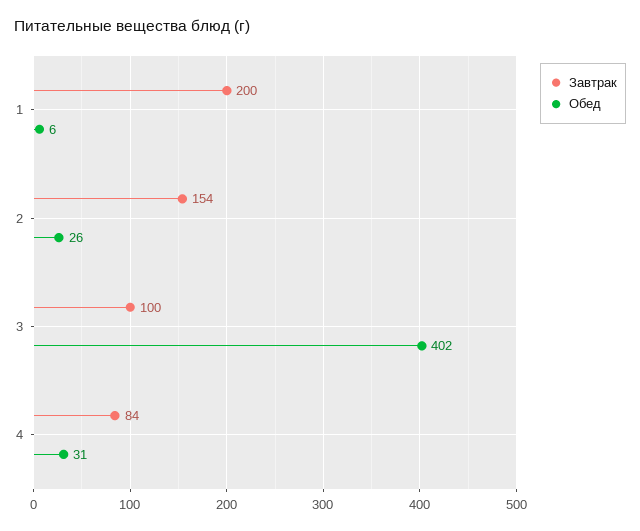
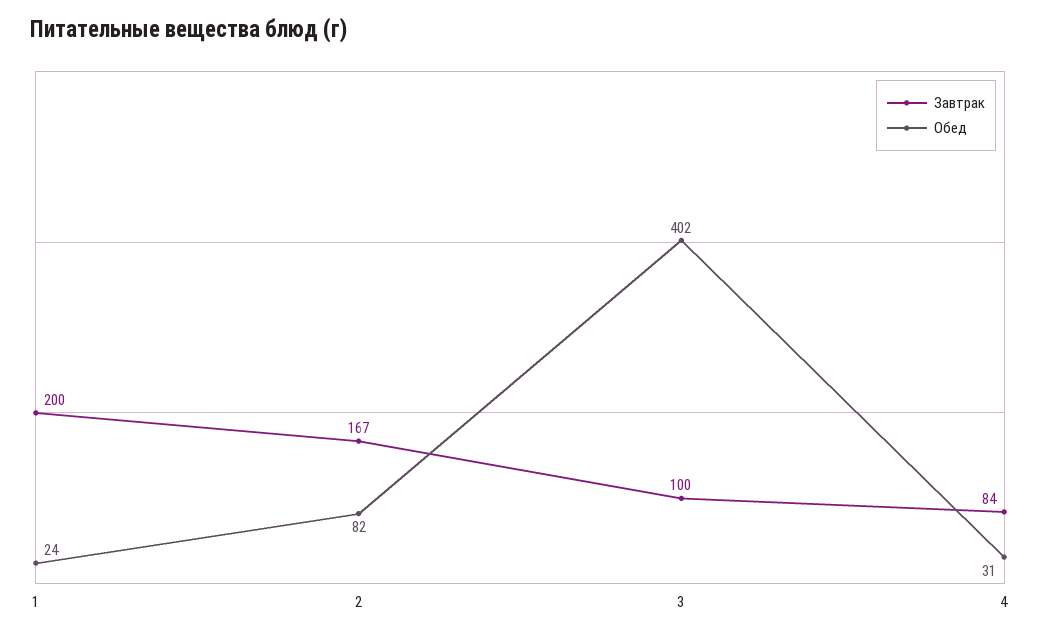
  {
    "Завтрак": {
      "1": 200,
-     "2": 154,
+     "2": 167,
      "3": 100,
      "4": 84
    },
    "Обед": {
-     "1": 6,
+     "1": 24,
-     "2": 26,
+     "2": 82,
      "3": 402,
      "4": 31
    }
  }

